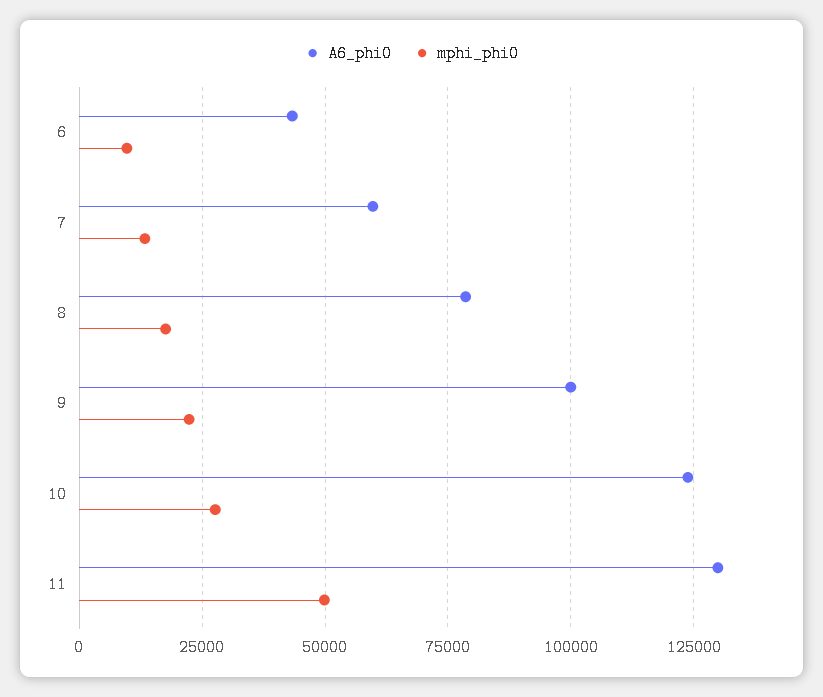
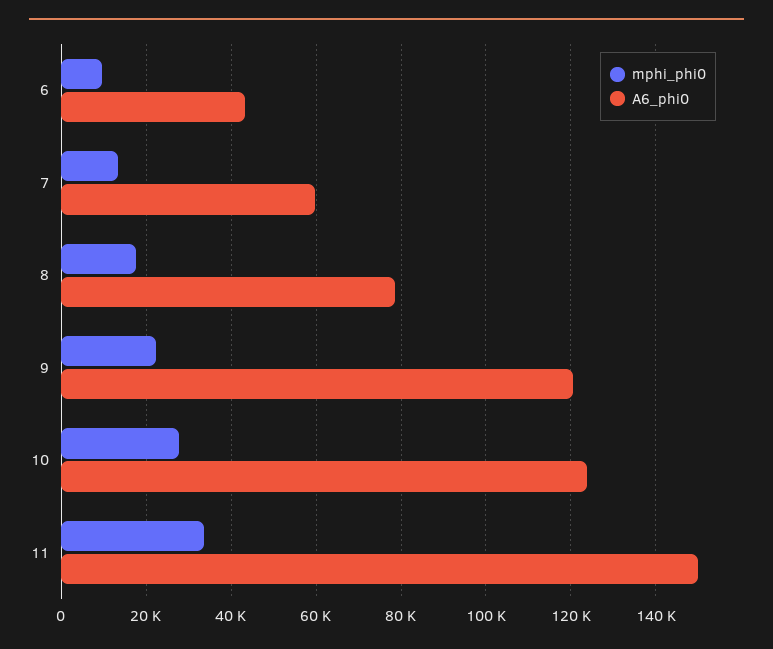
  {
    "A6_phi0": {
      "6": 44000,
      "7": 60000,
      "8": 78000,
-     "9": 100000,
+     "9": 120000,
      "10": 124000,
-     "11": 130000
+     "11": 150000
    },
    "mphi_phi0": {
      "6": 10000,
      "7": 14000,
      "8": 18000,
      "9": 22000,
      "10": 28000,
-     "11": 50000
+     "11": 34000
    }
  }

